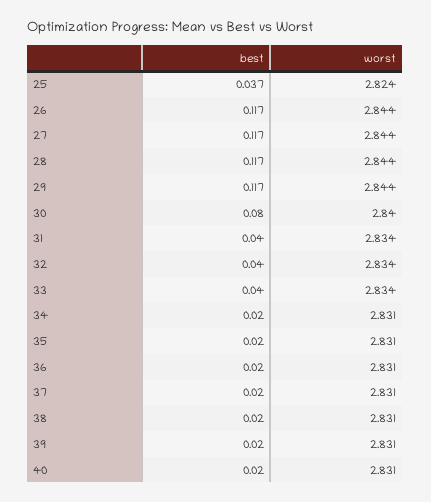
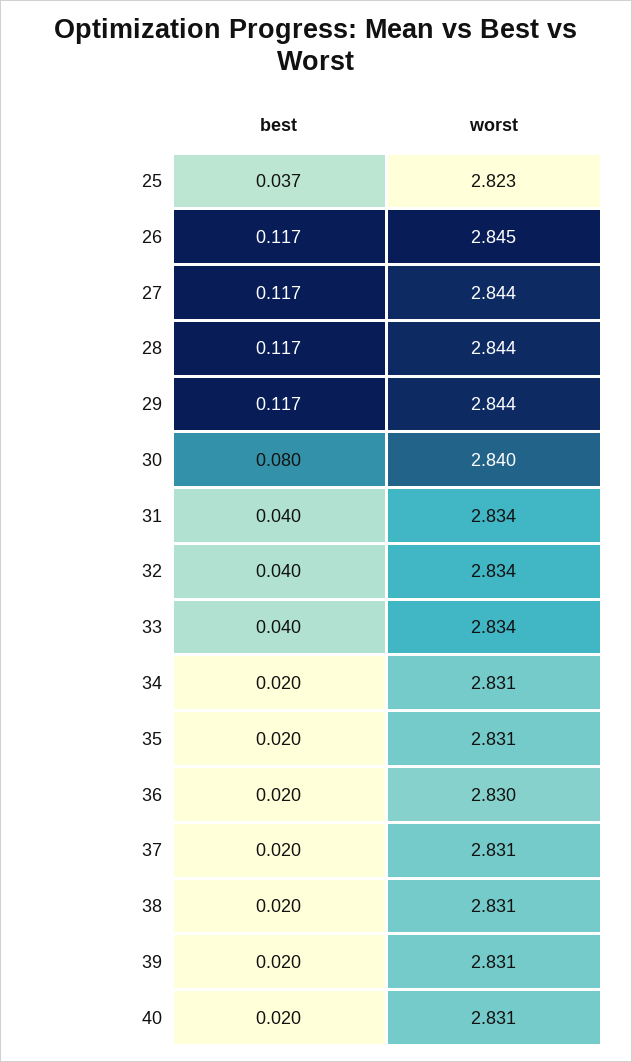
  {
    "best": {
      "25": 0.037,
      "26": 0.117,
      "27": 0.117,
      "28": 0.117,
      "29": 0.117,
      "30": 0.08,
      "31": 0.04,
      "32": 0.04,
      "33": 0.04,
      "34": 0.02,
      "35": 0.02,
      "36": 0.02,
      "37": 0.02,
      "38": 0.02,
      "39": 0.02,
      "40": 0.02
    },
    "worst": {
-     "25": 2.824,
+     "25": 2.823,
-     "26": 2.844,
+     "26": 2.845,
      "27": 2.844,
      "28": 2.844,
      "29": 2.844,
      "30": 2.84,
      "31": 2.834,
      "32": 2.834,
      "33": 2.834,
      "34": 2.831,
      "35": 2.831,
-     "36": 2.831,
+     "36": 2.83,
      "37": 2.831,
      "38": 2.831,
      "39": 2.831,
      "40": 2.831
    }
  }

